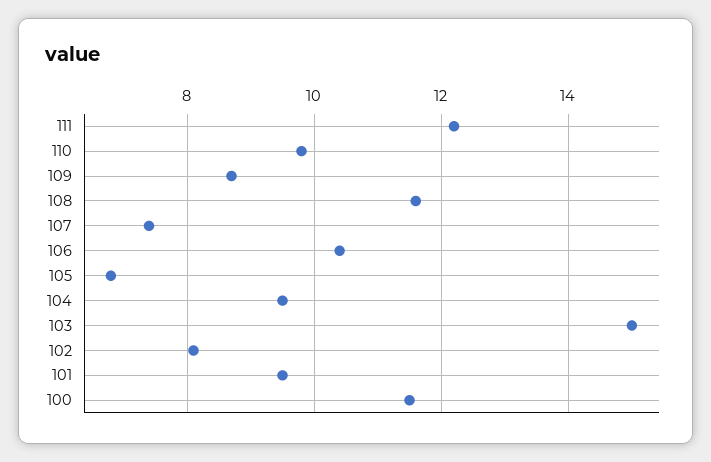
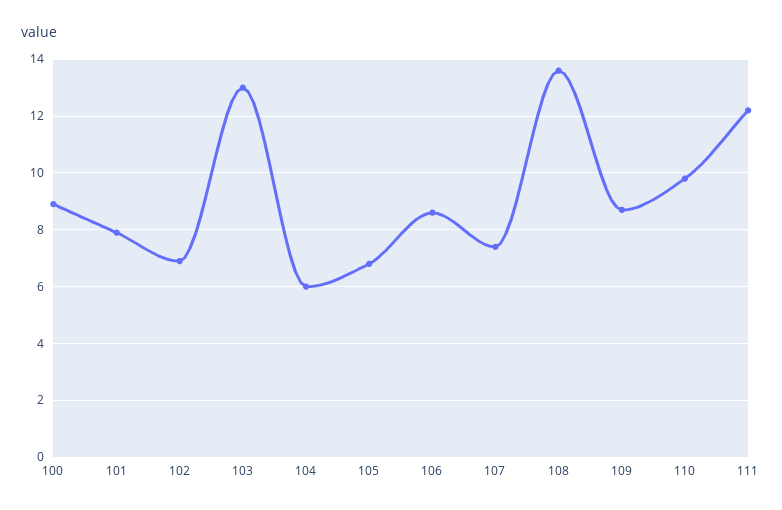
  {
    "111": 12,
    "110": 10,
    "109": 8.5,
-   "108": 11.5,
+   "108": 13.5,
    "107": 7.5,
-   "106": 10.5,
+   "106": 8.5,
    "105": 7,
-   "104": 9.5,
+   "104": 6,
-   "103": 15,
+   "103": 13,
-   "102": 8,
+   "102": 7,
-   "101": 9.5,
+   "101": 8,
-   "100": 11.5
+   "100": 9
  }

